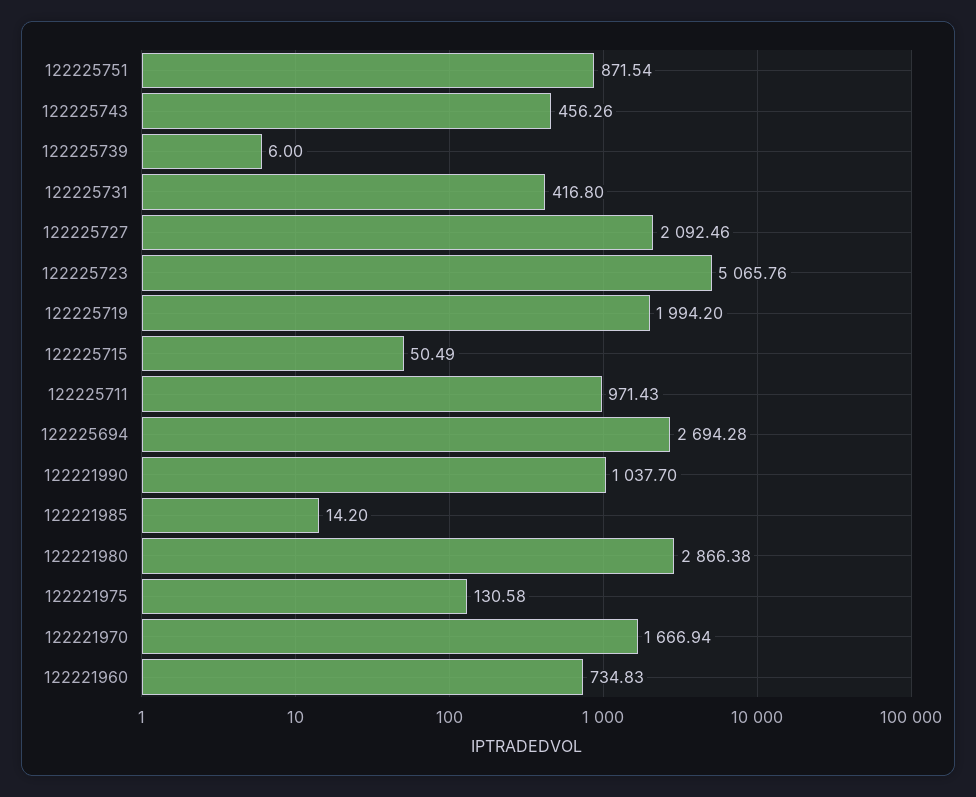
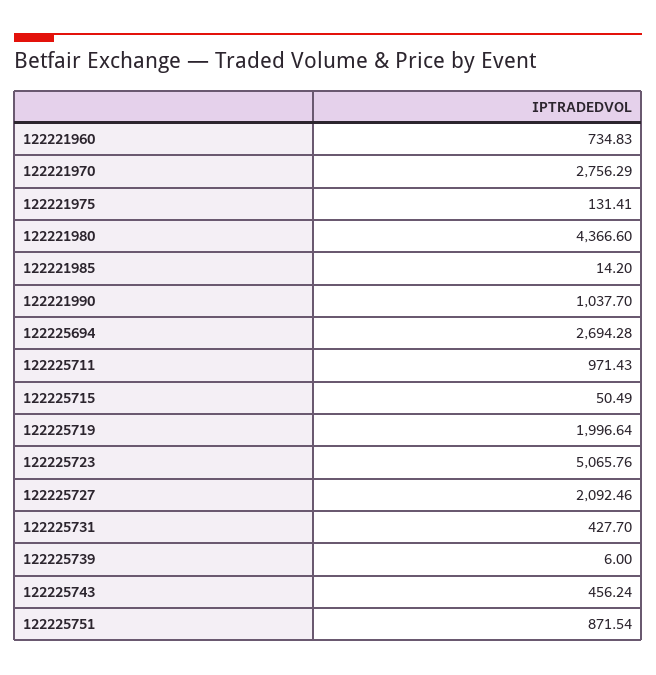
  {
    "122225751": 871.54,
-   "122225743": 456.26,
+   "122225743": 456.24,
    "122225739": 6,
-   "122225731": 416.8,
+   "122225731": 427.7,
    "122225727": 2092.46,
    "122225723": 5065.76,
-   "122225719": 1994.2,
+   "122225719": 1996.64,
    "122225715": 50.49,
    "122225711": 971.43,
    "122225694": 2694.28,
    "122221990": 1037.7,
    "122221985": 14.2,
-   "122221980": 2866.38,
+   "122221980": 4366.6,
-   "122221975": 130.58,
+   "122221975": 131.41,
-   "122221970": 1666.94,
+   "122221970": 2756.29,
    "122221960": 734.83
  }

